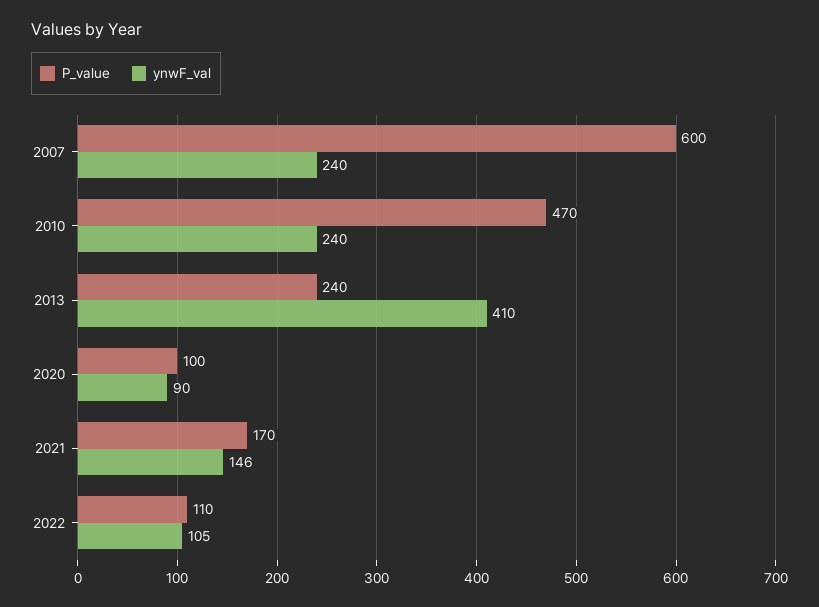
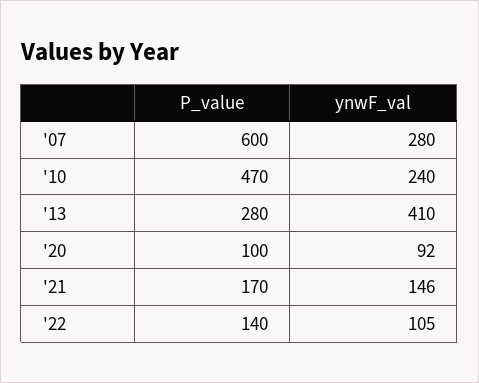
  {
    "P_value": {
      "2007": 600,
      "2010": 470,
-     "2013": 240,
+     "2013": 280,
      "2020": 100,
      "2021": 170,
-     "2022": 110
+     "2022": 140
    },
    "ynwF_val": {
-     "2007": 240,
+     "2007": 280,
      "2010": 240,
      "2013": 410,
-     "2020": 90,
+     "2020": 92,
      "2021": 146,
      "2022": 105
    }
  }

